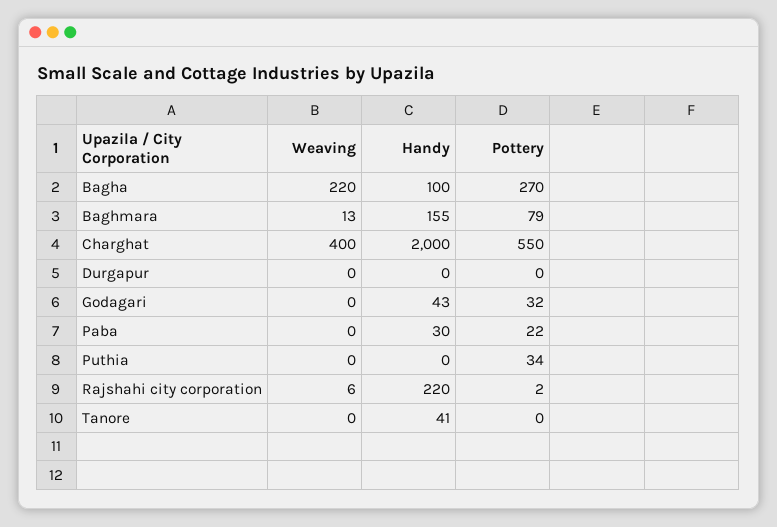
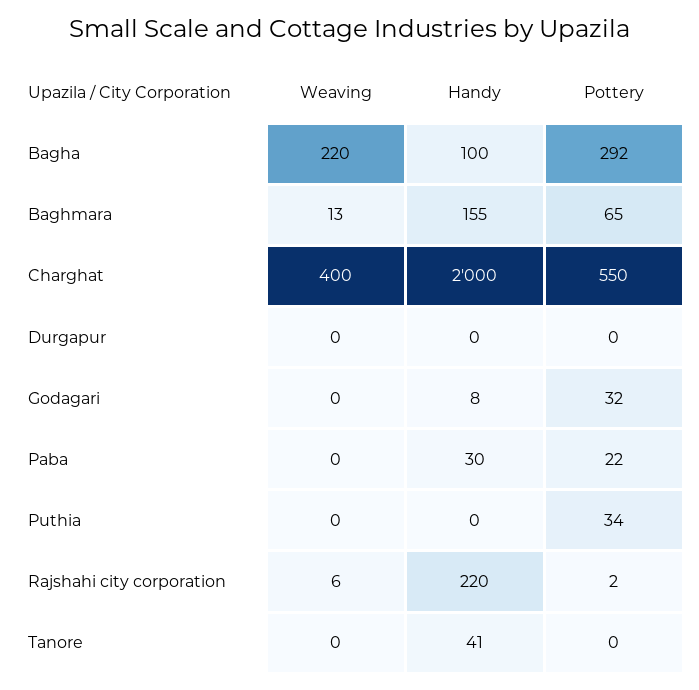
  {
    "Weaving": {
      "Bagha": 220,
      "Baghmara": 13,
      "Charghat": 400,
      "Durgapur": 0,
      "Godagari": 0,
      "Paba": 0,
      "Puthia": 0,
      "Rajshahi city corporation": 6,
      "Tanore": 0
    },
    "Handy": {
      "Bagha": 100,
      "Baghmara": 155,
      "Charghat": 2000,
      "Durgapur": 0,
-     "Godagari": 43,
+     "Godagari": 8,
      "Paba": 30,
      "Puthia": 0,
      "Rajshahi city corporation": 220,
      "Tanore": 41
    },
    "Pottery": {
-     "Bagha": 270,
+     "Bagha": 292,
-     "Baghmara": 79,
+     "Baghmara": 65,
      "Charghat": 550,
      "Durgapur": 0,
      "Godagari": 32,
      "Paba": 22,
      "Puthia": 34,
      "Rajshahi city corporation": 2,
      "Tanore": 0
    }
  }

